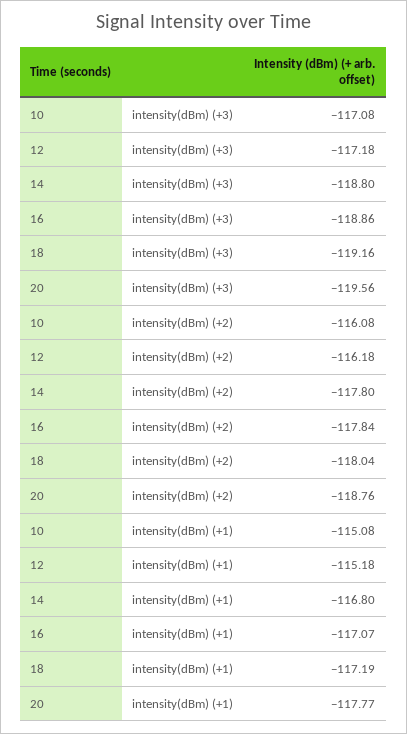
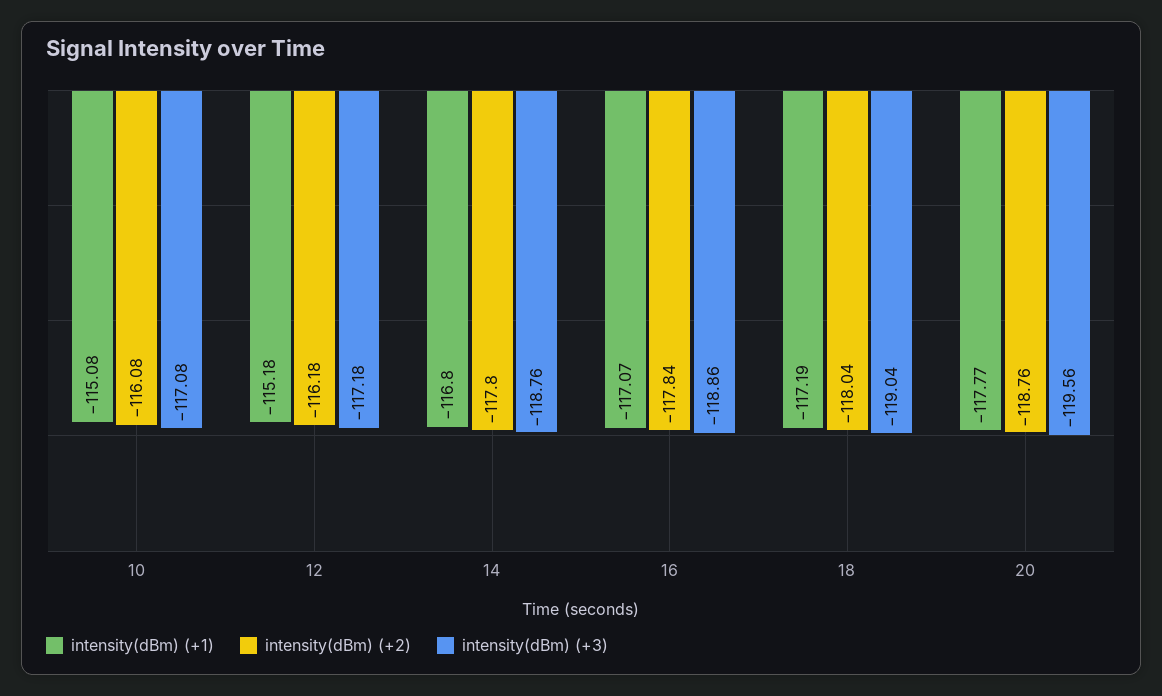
  {
    "intensity(dBm) (+3)": {
      "10": -117.08,
      "12": -117.18,
-     "14": -118.8,
+     "14": -118.76,
      "16": -118.86,
-     "18": -119.16,
+     "18": -119.04,
      "20": -119.56
    },
    "intensity(dBm) (+2)": {
      "10": -116.08,
      "12": -116.18,
      "14": -117.8,
      "16": -117.84,
      "18": -118.04,
      "20": -118.76
    },
    "intensity(dBm) (+1)": {
      "10": -115.08,
      "12": -115.18,
      "14": -116.8,
      "16": -117.07,
      "18": -117.19,
      "20": -117.77
    }
  }

